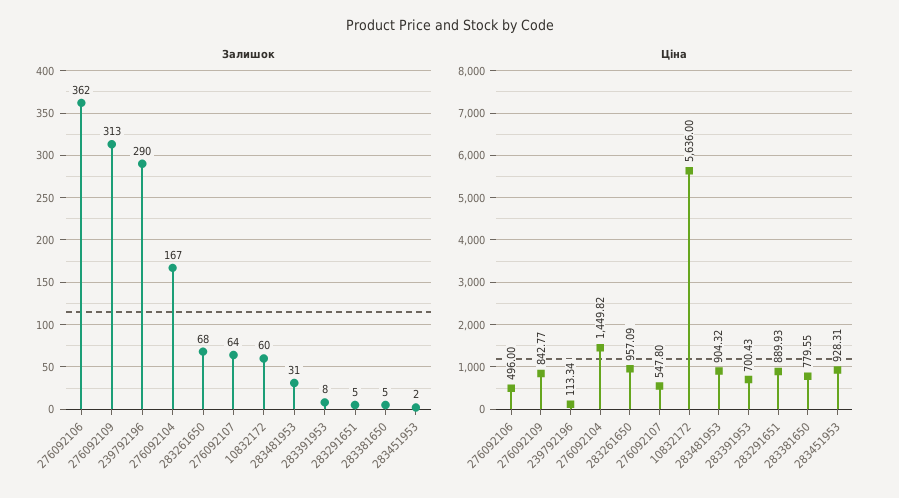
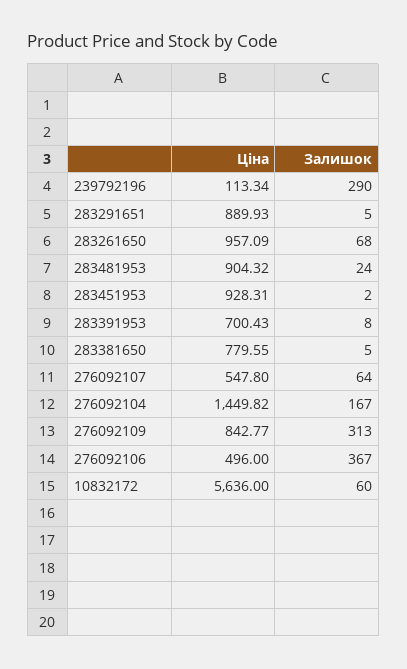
  {
    "Залишок": {
-     "276092106": 362,
+     "276092106": 367,
      "276092109": 313,
      "239792196": 290,
      "276092104": 167,
      "283261650": 68,
      "276092107": 64,
      "10832172": 60,
-     "283481953": 31,
+     "283481953": 24,
      "283391953": 8,
      "283291651": 5,
      "283381650": 5,
      "283451953": 2
    },
    "Ціна": {
      "276092106": 496,
      "276092109": 842.77,
      "239792196": 113.34,
      "276092104": 1449.82,
      "283261650": 957.09,
      "276092107": 547.8,
      "10832172": 5636,
      "283481953": 904.32,
      "283391953": 700.43,
      "283291651": 889.93,
      "283381650": 779.55,
      "283451953": 928.31
    }
  }

